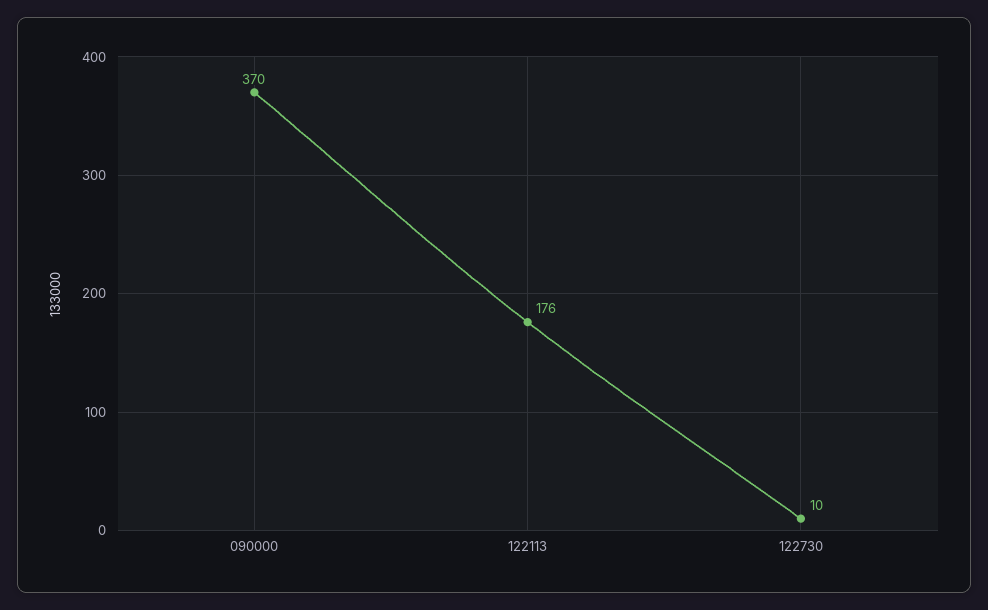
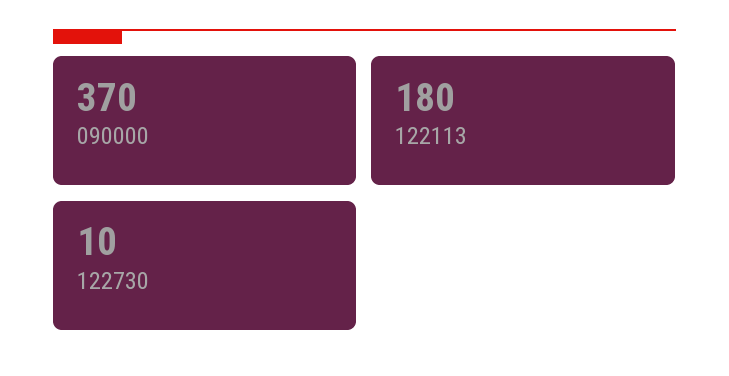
  {
    "090000": 370,
-   "122113": 176,
+   "122113": 180,
    "122730": 10
  }

